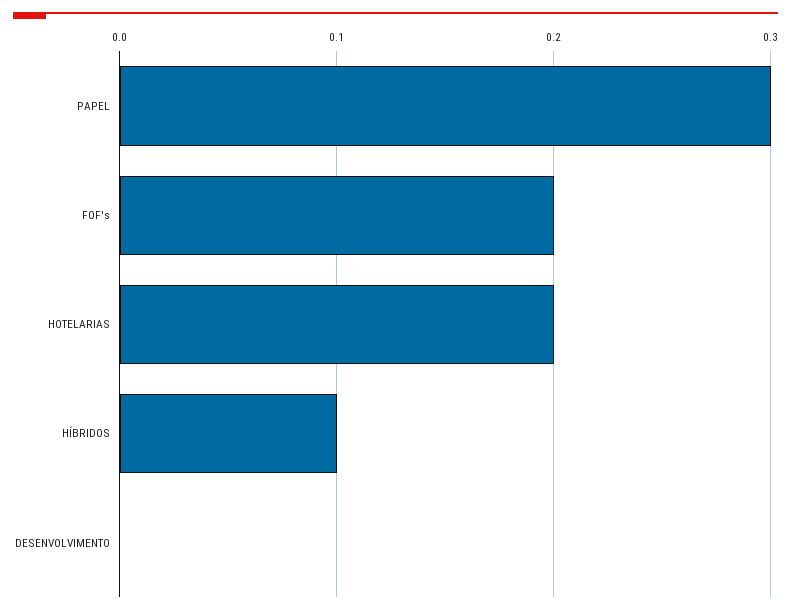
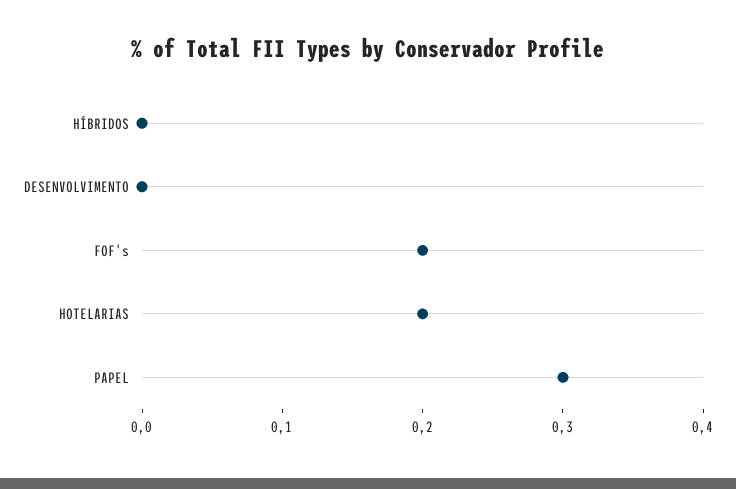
  {
    "PAPEL": 0.3,
    "FOF's": 0.2,
    "HOTELARIAS": 0.2,
-   "HÍBRIDOS": 0.1,
+   "HÍBRIDOS": 0,
    "DESENVOLVIMENTO": 0
  }

